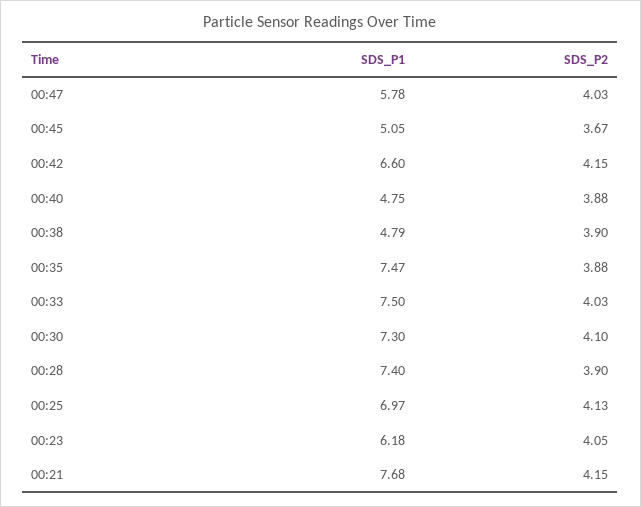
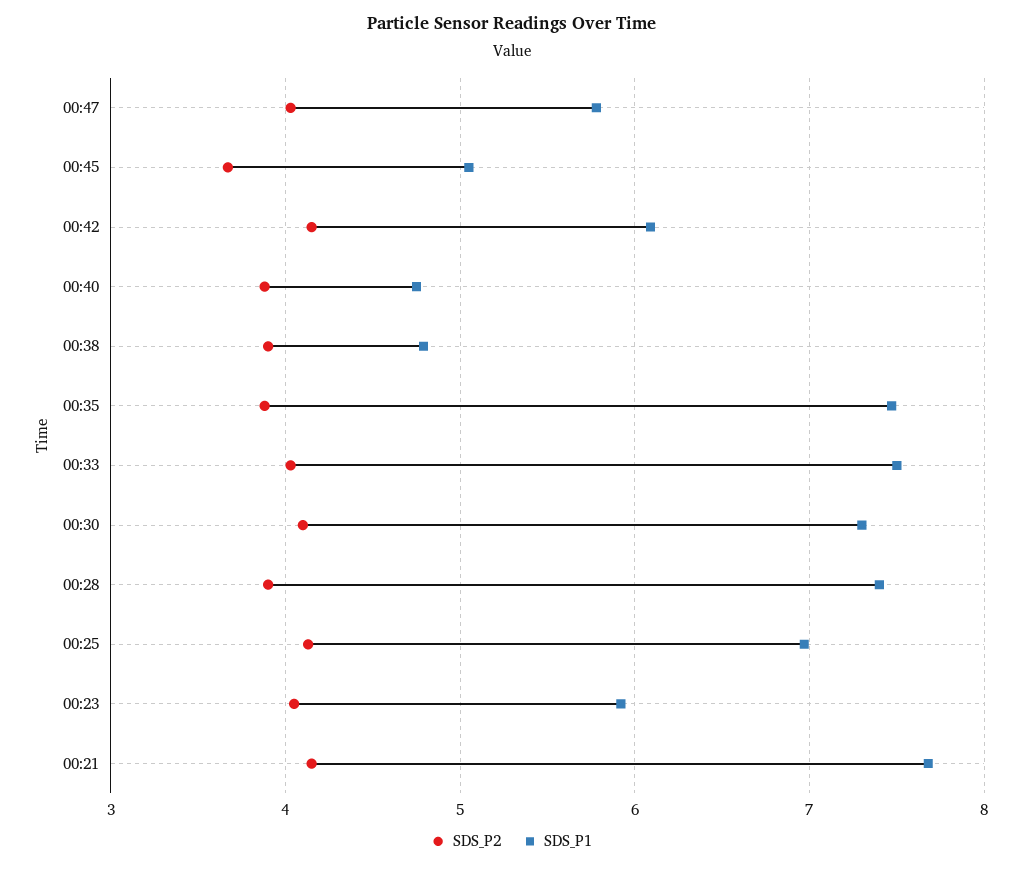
  {
    "SDS_P1": {
      "00:47": 5.78,
      "00:45": 5.05,
-     "00:42": 6.6,
+     "00:42": 6.1,
      "00:40": 4.75,
      "00:38": 4.79,
      "00:35": 7.47,
      "00:33": 7.5,
      "00:30": 7.3,
      "00:28": 7.4,
      "00:25": 6.97,
-     "00:23": 6.18,
+     "00:23": 5.9,
      "00:21": 7.68
    },
    "SDS_P2": {
      "00:47": 4.03,
      "00:45": 3.67,
      "00:42": 4.15,
      "00:40": 3.88,
      "00:38": 3.9,
      "00:35": 3.88,
      "00:33": 4.03,
      "00:30": 4.1,
      "00:28": 3.9,
      "00:25": 4.13,
      "00:23": 4.05,
      "00:21": 4.15
    }
  }

